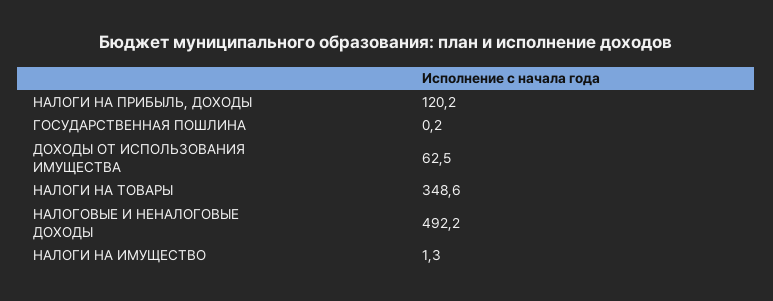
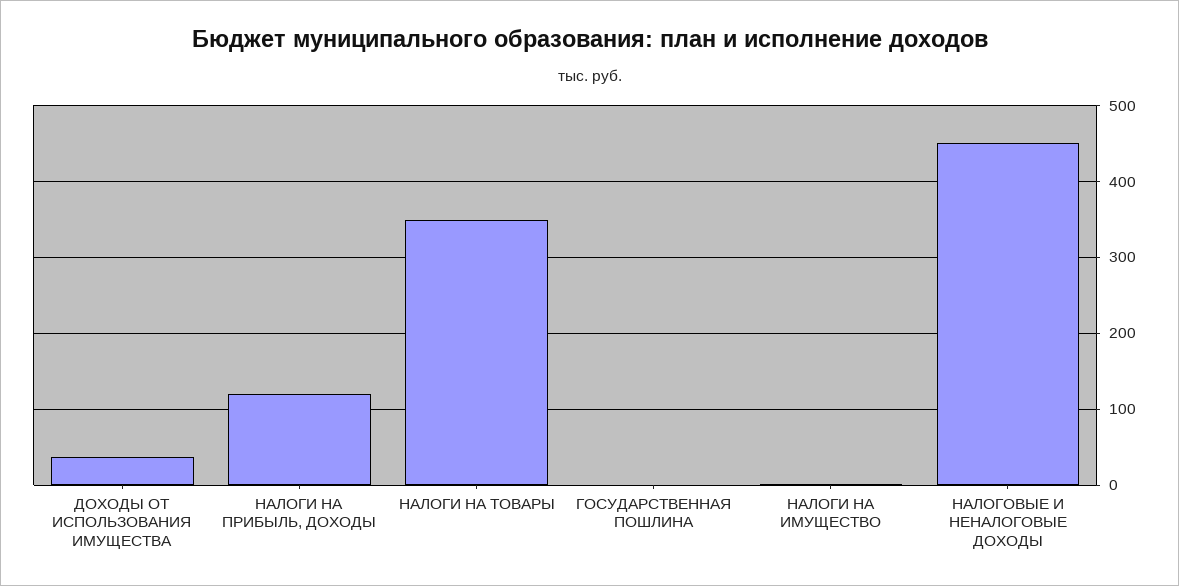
  {
    "НАЛОГИ НА ПРИБЫЛЬ, ДОХОДЫ": 120.2,
    "ГОСУДАРСТВЕННАЯ ПОШЛИНА": 0.2,
-   "ДОХОДЫ ОТ ИСПОЛЬЗОВАНИЯ ИМУЩЕСТВА": 62.5,
+   "ДОХОДЫ ОТ ИСПОЛЬЗОВАНИЯ ИМУЩЕСТВА": 40,
    "НАЛОГИ НА ТОВАРЫ": 348.6,
-   "НАЛОГОВЫЕ И НЕНАЛОГОВЫЕ ДОХОДЫ": 492.2,
+   "НАЛОГОВЫЕ И НЕНАЛОГОВЫЕ ДОХОДЫ": 450,
    "НАЛОГИ НА ИМУЩЕСТВО": 1.3
  }

